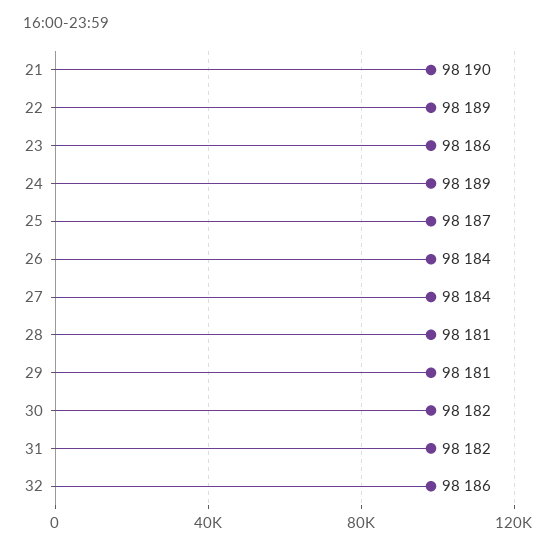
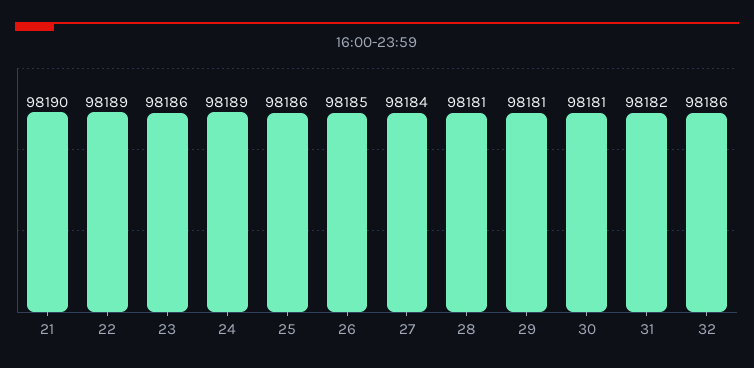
  {
    "21": 98190,
    "22": 98189,
    "23": 98186,
    "24": 98189,
-   "25": 98187,
+   "25": 98186,
-   "26": 98184,
+   "26": 98185,
    "27": 98184,
    "28": 98181,
    "29": 98181,
-   "30": 98182,
+   "30": 98181,
    "31": 98182,
    "32": 98186
  }

